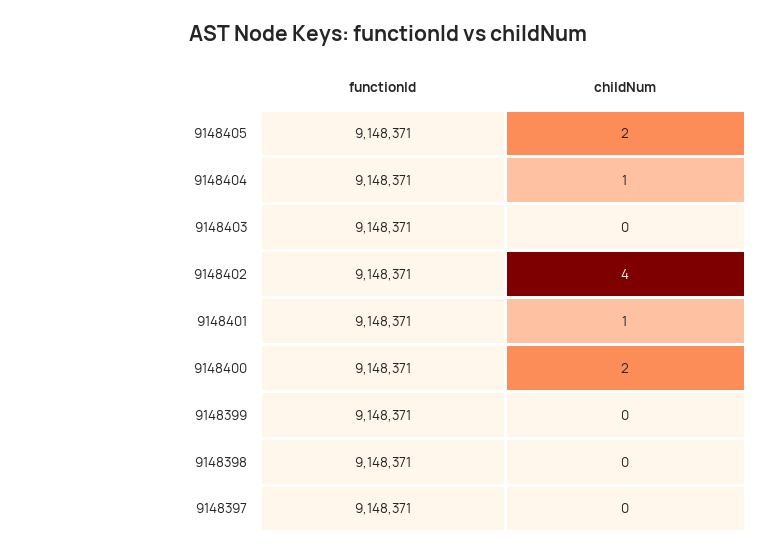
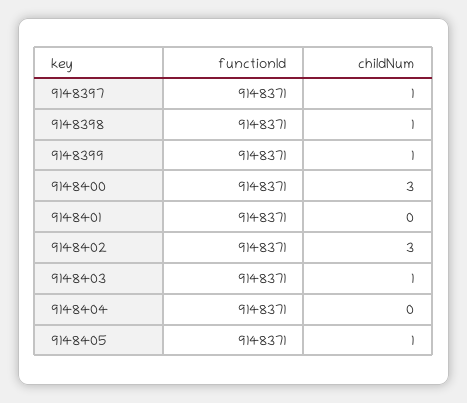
  {
    "functionId": {
      "9148405": 9148371,
      "9148404": 9148371,
      "9148403": 9148371,
      "9148402": 9148371,
      "9148401": 9148371,
      "9148400": 9148371,
      "9148399": 9148371,
      "9148398": 9148371,
      "9148397": 9148371
    },
    "childNum": {
-     "9148405": 2,
+     "9148405": 1,
-     "9148404": 1,
+     "9148404": 0,
-     "9148403": 0,
+     "9148403": 1,
-     "9148402": 4,
+     "9148402": 3,
-     "9148401": 1,
+     "9148401": 0,
-     "9148400": 2,
+     "9148400": 3,
-     "9148399": 0,
+     "9148399": 1,
-     "9148398": 0,
+     "9148398": 1,
-     "9148397": 0
+     "9148397": 1
    }
  }

